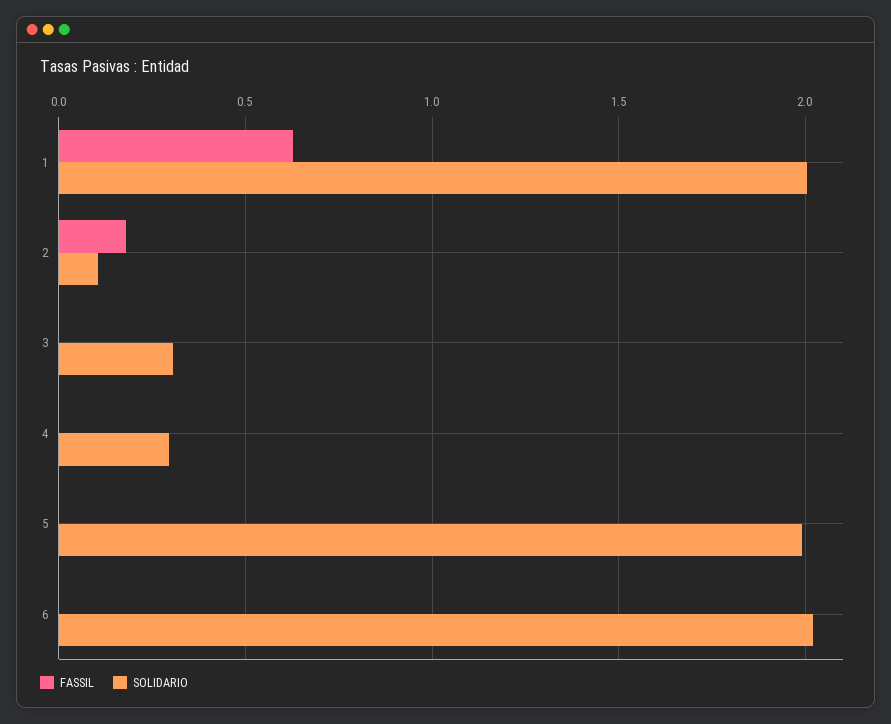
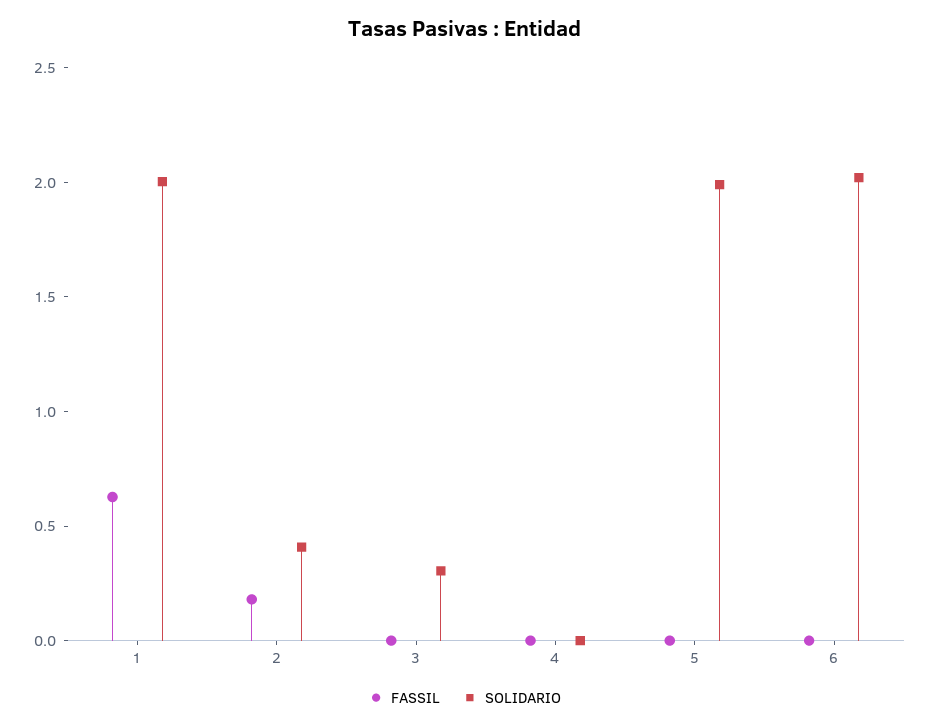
  {
    "FASSIL": {
      "1": 0.65,
      "2": 0.2,
      "3": 0,
      "4": 0,
      "5": 0,
      "6": 0
    },
    "SOLIDARIO": {
      "1": 2,
-     "2": 0.1,
+     "2": 0.4,
      "3": 0.3,
-     "4": 0.3,
+     "4": 0,
      "5": 2,
      "6": 2
    }
  }

